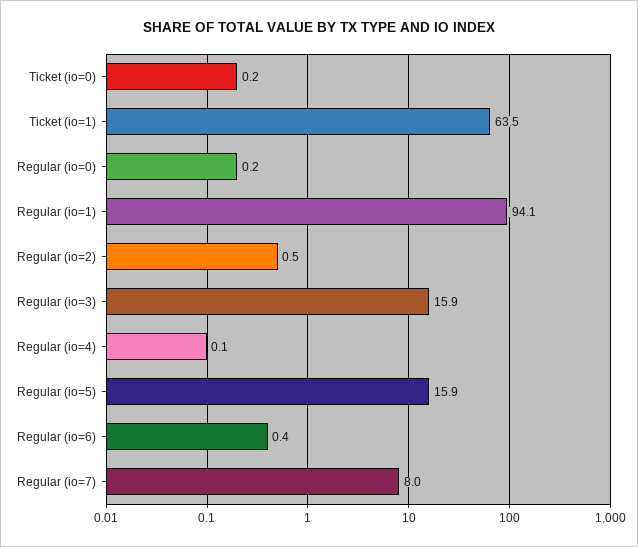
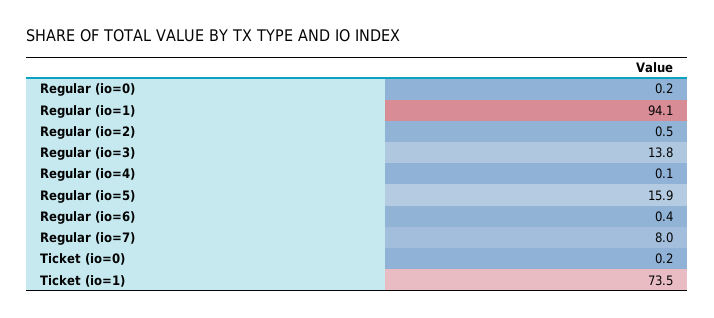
  {
    "Ticket (io=0)": 0.2,
-   "Ticket (io=1)": 63.5,
+   "Ticket (io=1)": 73.5,
    "Regular (io=0)": 0.2,
    "Regular (io=1)": 94.1,
    "Regular (io=2)": 0.5,
-   "Regular (io=3)": 15.9,
+   "Regular (io=3)": 13.8,
    "Regular (io=4)": 0.1,
    "Regular (io=5)": 15.9,
    "Regular (io=6)": 0.4,
    "Regular (io=7)": 8
  }

